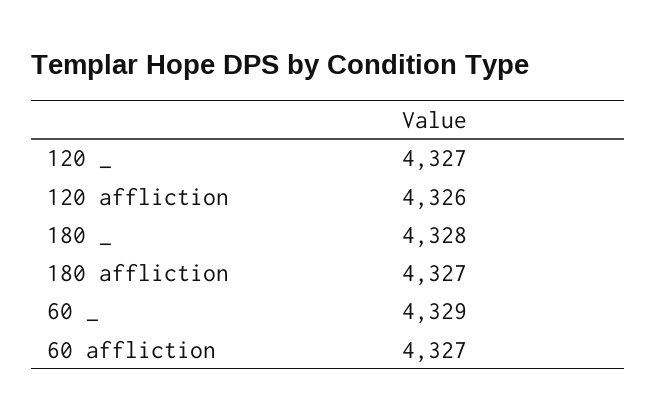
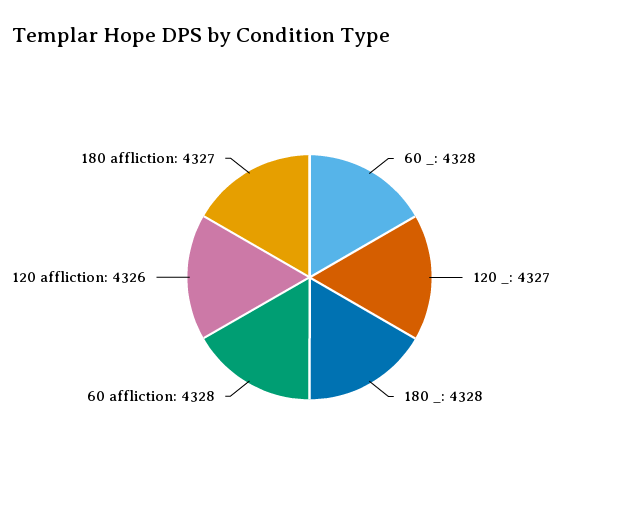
  {
    "120 _": 4327,
    "120 affliction": 4326,
    "180 _": 4328,
    "180 affliction": 4327,
-   "60 _": 4329,
+   "60 _": 4328,
-   "60 affliction": 4327
+   "60 affliction": 4328
  }

